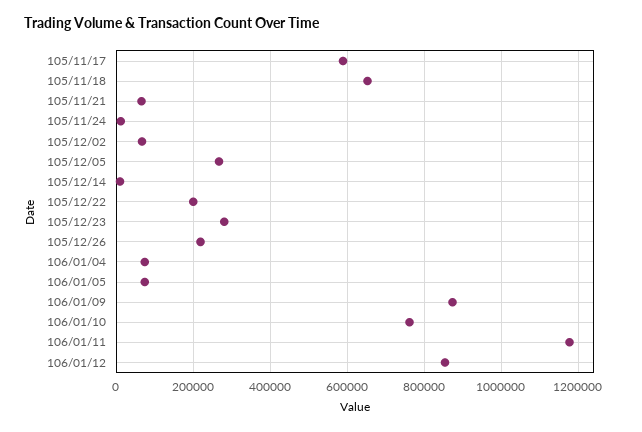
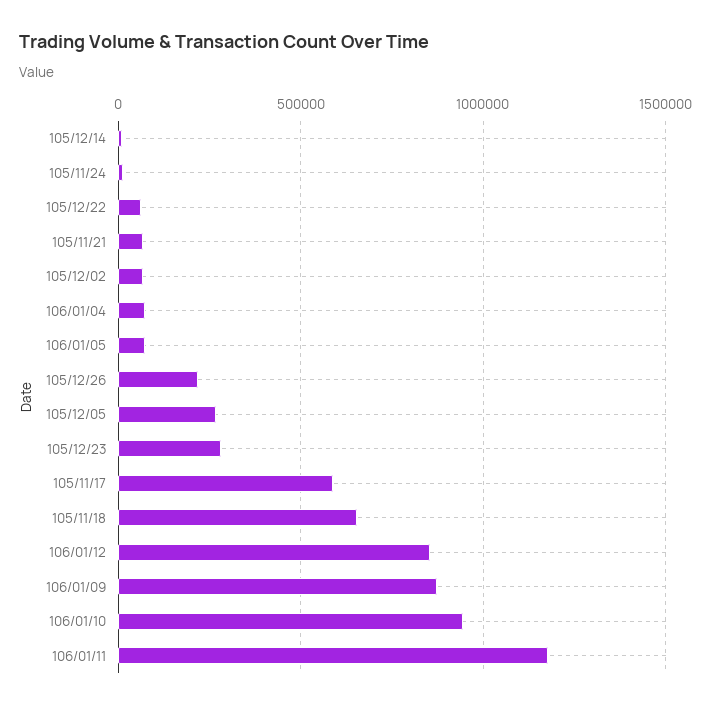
  {
    "105/11/17": 580000,
    "105/11/18": 660000,
    "105/11/21": 60000,
    "105/11/24": 20000,
    "105/12/02": 60000,
    "105/12/05": 260000,
    "105/12/14": 20000,
-   "105/12/22": 200000,
+   "105/12/22": 50000,
    "105/12/23": 280000,
    "105/12/26": 220000,
    "106/01/04": 80000,
    "106/01/05": 80000,
    "106/01/09": 880000,
-   "106/01/10": 760000,
+   "106/01/10": 950000,
    "106/01/11": 1180000,
    "106/01/12": 860000
  }

